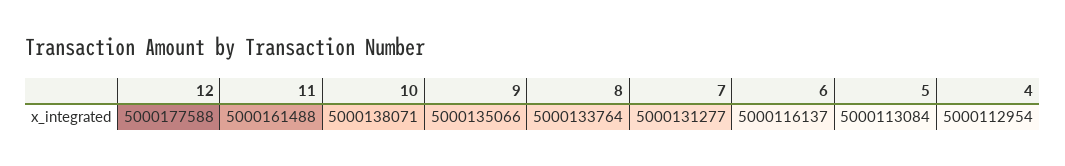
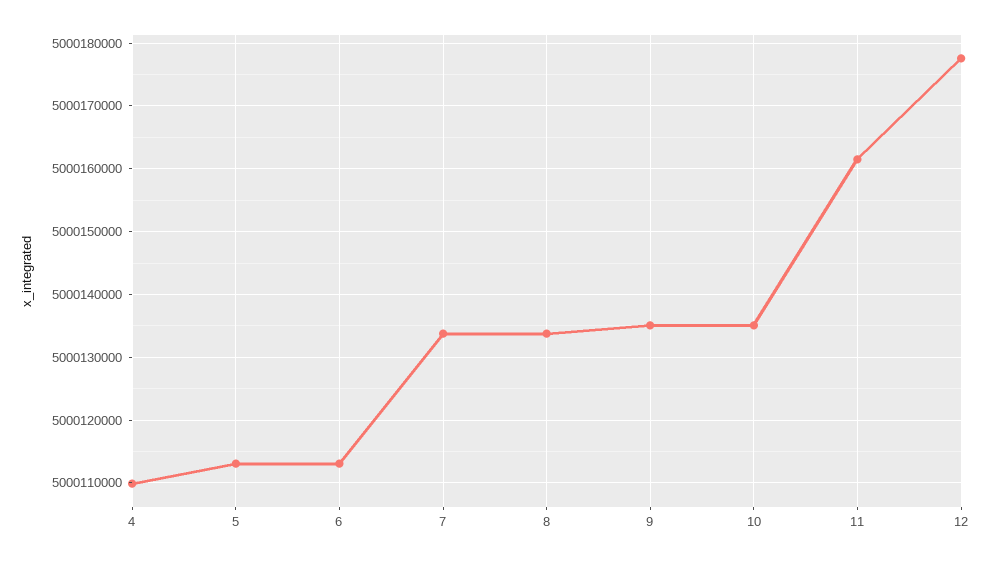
  {
    "12": 5000177588,
    "11": 5000161488,
-   "10": 5000138071,
+   "10": 5000135000,
    "9": 5000135066,
    "8": 5000133764,
-   "7": 5000131277,
+   "7": 5000134000,
-   "6": 5000116137,
+   "6": 5000113000,
    "5": 5000113084,
-   "4": 5000112954
+   "4": 5000110000
  }

